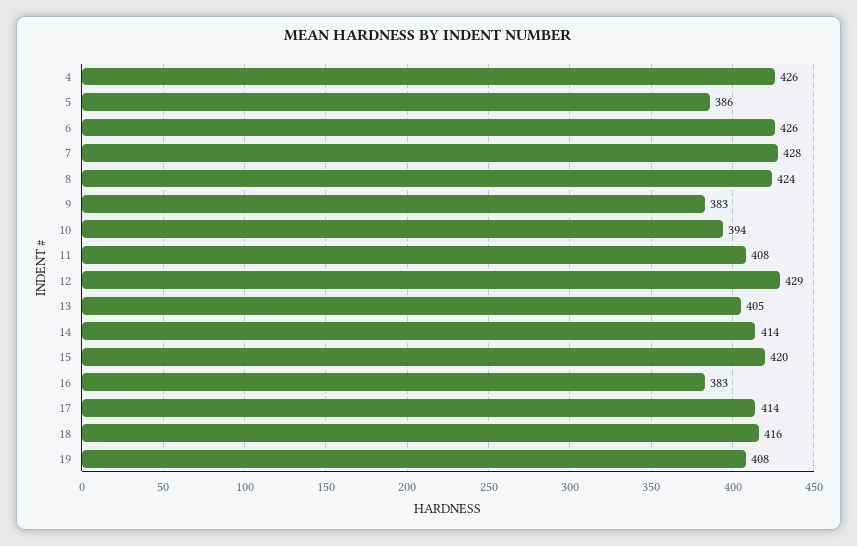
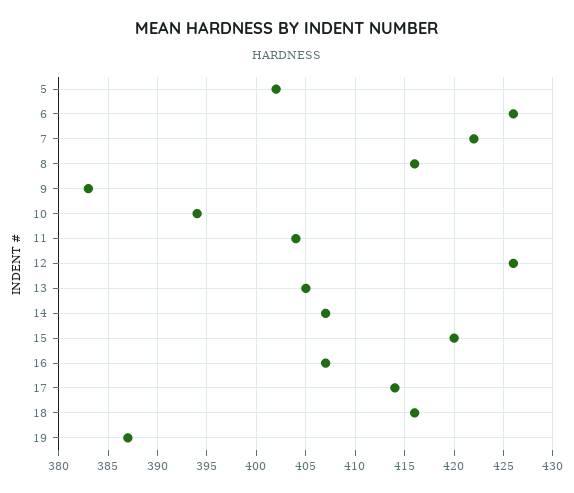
  {
-   "4": 426,
-   "5": 386,
+   "5": 402,
    "6": 426,
-   "7": 428,
+   "7": 422,
-   "8": 424,
+   "8": 416,
    "9": 383,
    "10": 394,
-   "11": 408,
+   "11": 404,
-   "12": 429,
+   "12": 426,
    "13": 405,
-   "14": 414,
+   "14": 407,
    "15": 420,
-   "16": 383,
+   "16": 407,
    "17": 414,
    "18": 416,
-   "19": 408
+   "19": 387
  }

